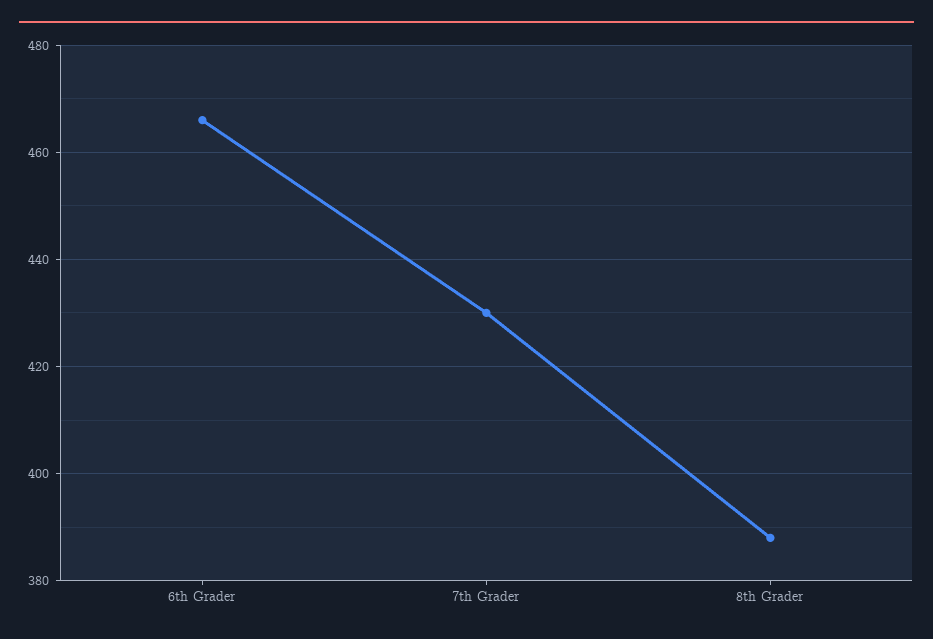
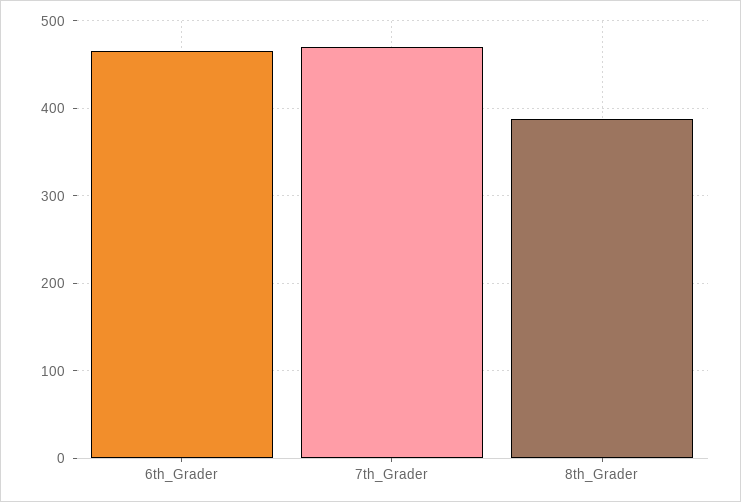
  {
    "6th Grader": 465,
-   "7th Grader": 430,
+   "7th Grader": 470,
    "8th Grader": 390
  }

